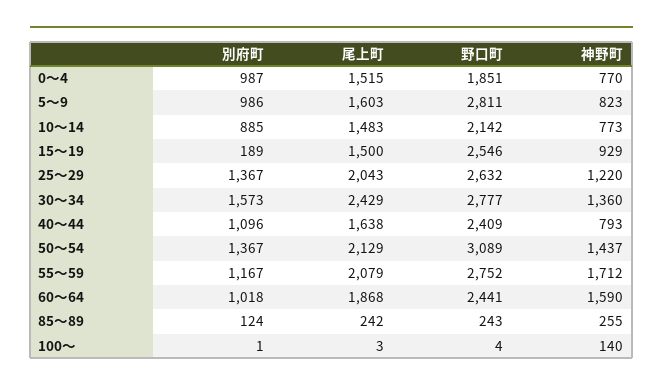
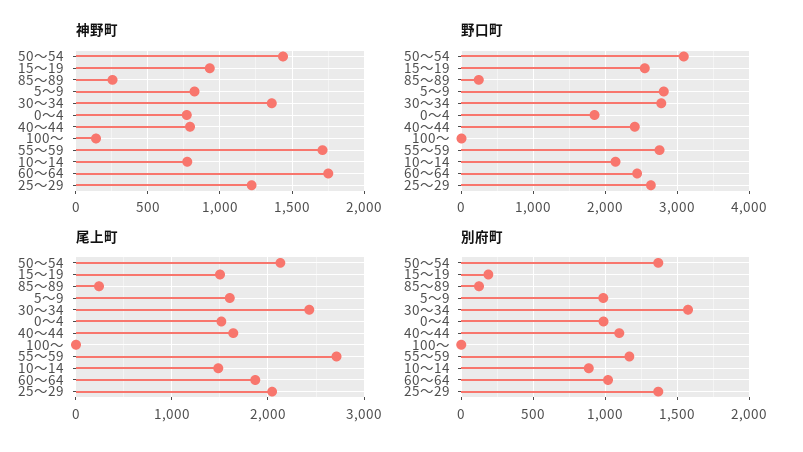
  {
    "別府町": {
      "0～4": 987,
      "5～9": 986,
      "10～14": 885,
      "15～19": 189,
      "25～29": 1367,
      "30～34": 1573,
      "40～44": 1096,
      "50～54": 1367,
      "55～59": 1167,
      "60～64": 1018,
      "85～89": 124,
      "100～": 1
    },
    "尾上町": {
      "0～4": 1515,
      "5～9": 1603,
      "10～14": 1483,
      "15～19": 1500,
      "25～29": 2043,
      "30～34": 2429,
      "40～44": 1638,
      "50～54": 2129,
-     "55～59": 2079,
+     "55～59": 2700,
      "60～64": 1868,
      "85～89": 242,
      "100～": 3
    },
    "野口町": {
      "0～4": 1851,
      "5～9": 2811,
      "10～14": 2142,
      "15～19": 2546,
      "25～29": 2632,
      "30～34": 2777,
      "40～44": 2409,
      "50～54": 3089,
      "55～59": 2752,
      "60～64": 2441,
      "85～89": 243,
      "100～": 4
    },
    "神野町": {
      "0～4": 770,
      "5～9": 823,
      "10～14": 773,
      "15～19": 929,
      "25～29": 1220,
      "30～34": 1360,
      "40～44": 793,
      "50～54": 1437,
      "55～59": 1712,
-     "60～64": 1590,
+     "60～64": 1750,
      "85～89": 255,
      "100～": 140
    }
  }

